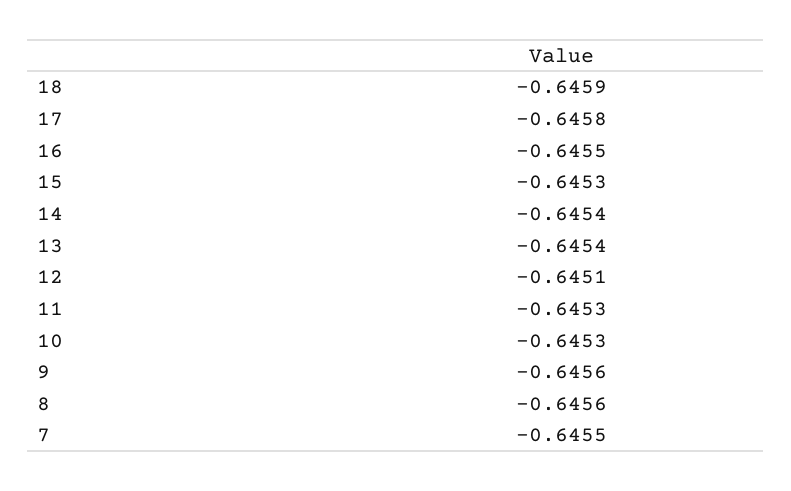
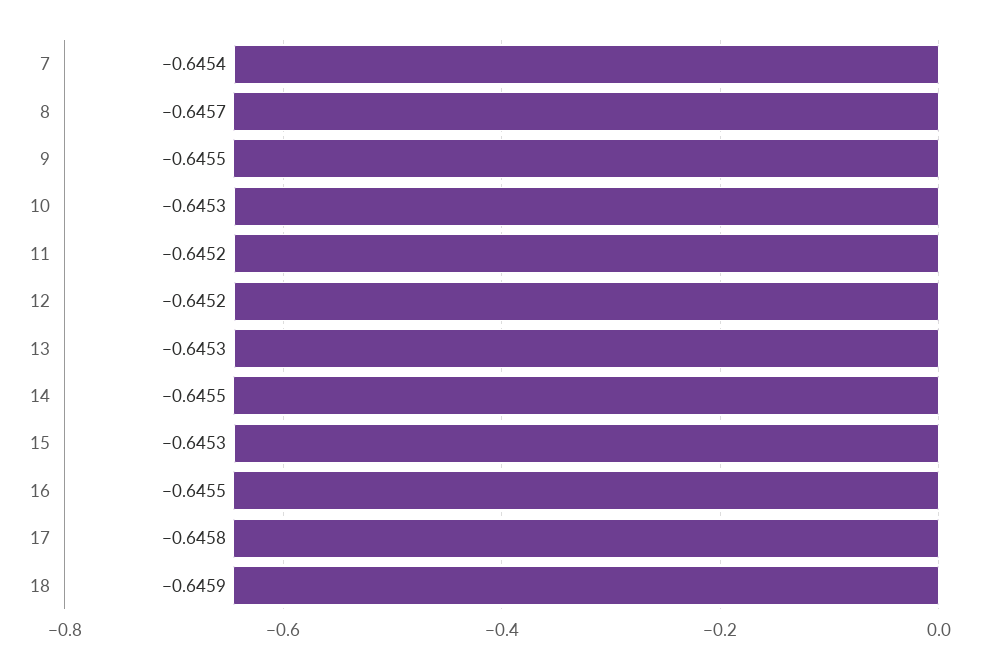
  {
    "18": -0.6459,
    "17": -0.6458,
    "16": -0.6455,
    "15": -0.6453,
-   "14": -0.6454,
+   "14": -0.6455,
-   "13": -0.6454,
+   "13": -0.6453,
-   "12": -0.6451,
+   "12": -0.6452,
-   "11": -0.6453,
+   "11": -0.6452,
    "10": -0.6453,
-   "9": -0.6456,
+   "9": -0.6455,
-   "8": -0.6456,
+   "8": -0.6457,
-   "7": -0.6455
+   "7": -0.6454
  }

